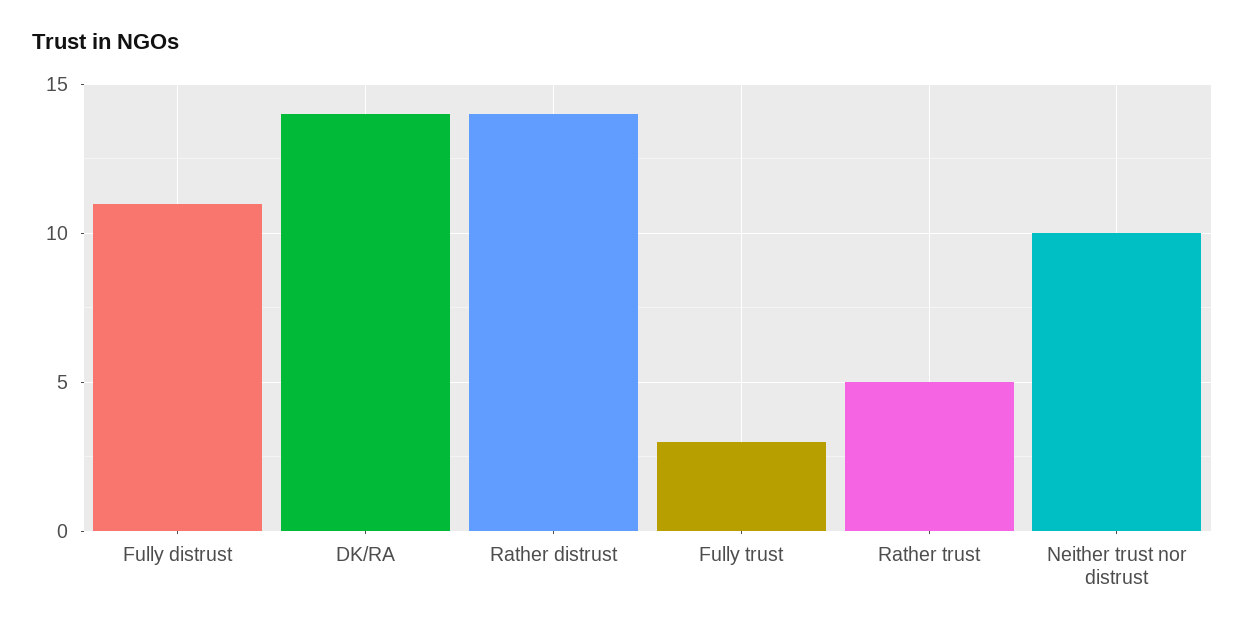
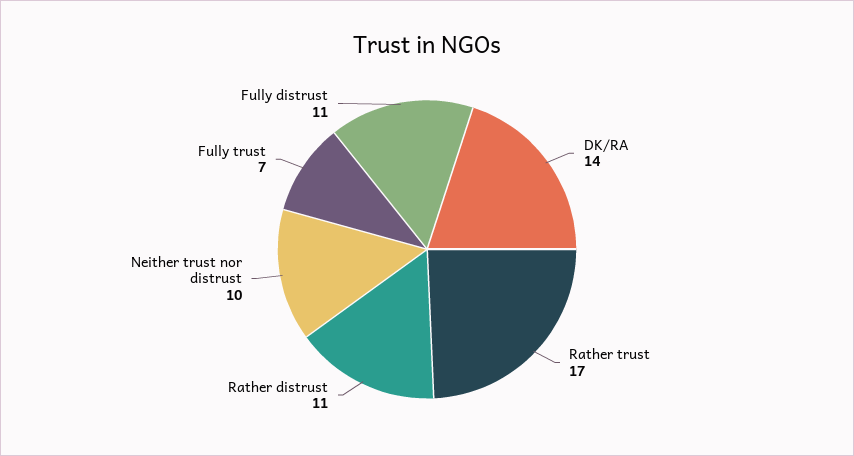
  {
    "Fully distrust": 11,
    "DK/RA": 14,
-   "Rather distrust": 14,
+   "Rather distrust": 11,
-   "Fully trust": 3,
+   "Fully trust": 7,
-   "Rather trust": 5,
+   "Rather trust": 17,
    "Neither trust nor distrust": 10
  }

